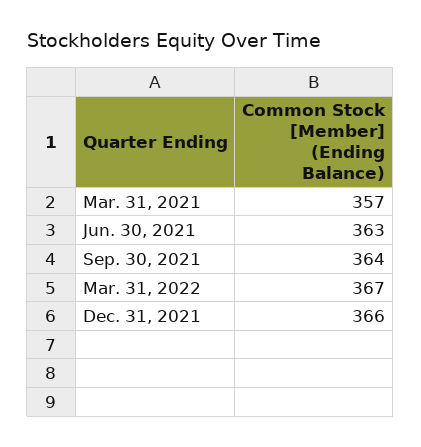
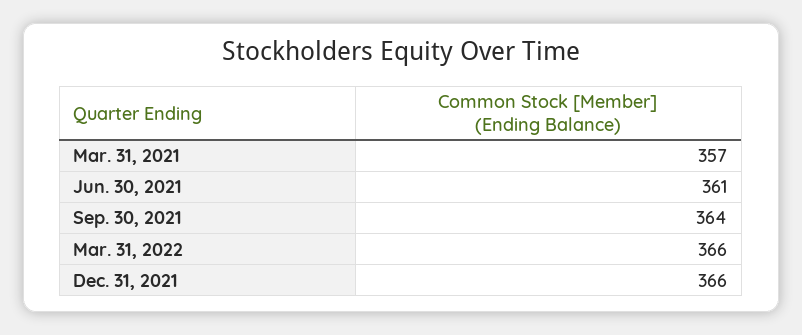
  {
    "Mar. 31, 2021": 357,
-   "Jun. 30, 2021": 363,
+   "Jun. 30, 2021": 361,
    "Sep. 30, 2021": 364,
-   "Mar. 31, 2022": 367,
+   "Mar. 31, 2022": 366,
    "Dec. 31, 2021": 366
  }

